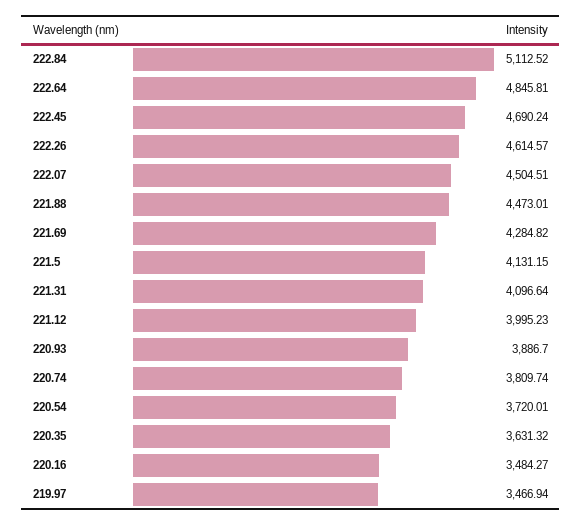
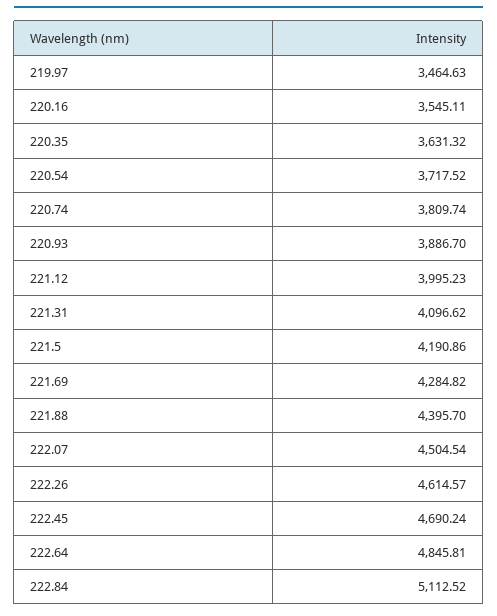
  {
    "222.84": 5112.52,
    "222.64": 4845.81,
    "222.45": 4690.24,
    "222.26": 4614.57,
-   "222.07": 4504.51,
+   "222.07": 4504.54,
-   "221.88": 4473.01,
+   "221.88": 4395.7,
    "221.69": 4284.82,
-   "221.5": 4131.15,
+   "221.5": 4190.86,
-   "221.31": 4096.64,
+   "221.31": 4096.62,
    "221.12": 3995.23,
    "220.93": 3886.7,
    "220.74": 3809.74,
-   "220.54": 3720.01,
+   "220.54": 3717.52,
    "220.35": 3631.32,
-   "220.16": 3484.27,
+   "220.16": 3545.11,
-   "219.97": 3466.94
+   "219.97": 3464.63
  }

